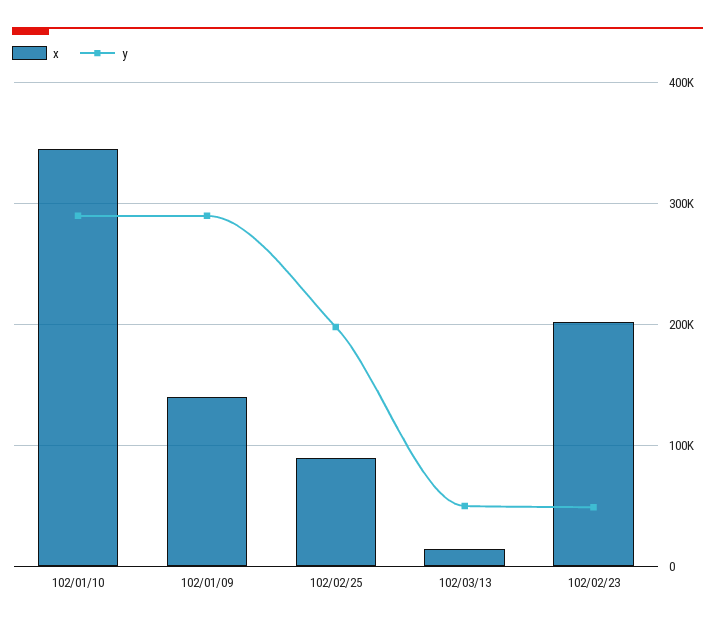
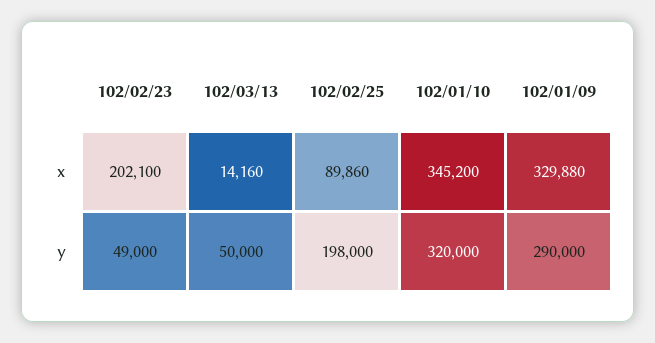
  {
    "x": {
      "102/01/10": 345200,
-     "102/01/09": 140000,
+     "102/01/09": 329880,
      "102/02/25": 89860,
      "102/03/13": 14160,
      "102/02/23": 202100
    },
    "y": {
-     "102/01/10": 290000,
+     "102/01/10": 320000,
      "102/01/09": 290000,
      "102/02/25": 198000,
      "102/03/13": 50000,
      "102/02/23": 49000
    }
  }

